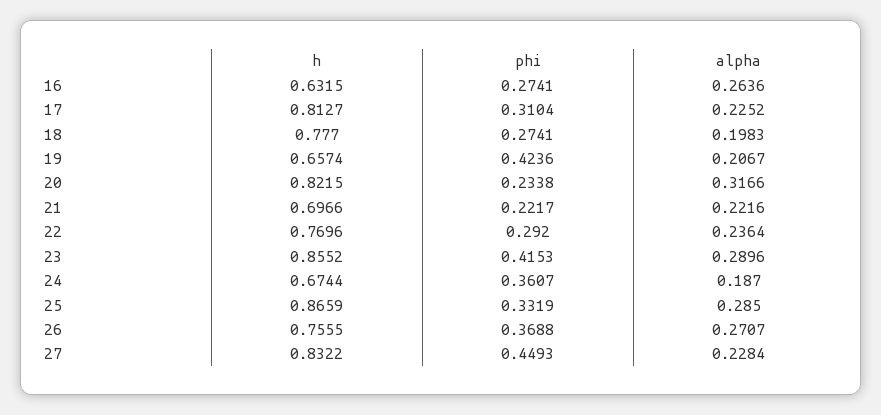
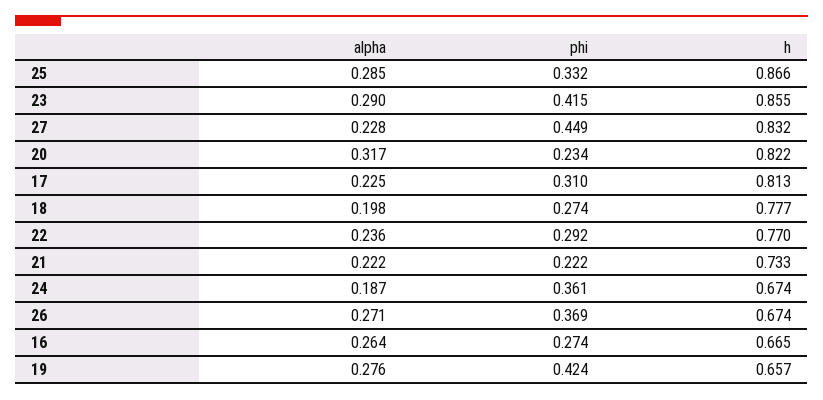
  {
    "h": {
-     "16": 0.6315,
+     "16": 0.665,
      "17": 0.8127,
      "18": 0.777,
      "19": 0.6574,
      "20": 0.8215,
-     "21": 0.6966,
+     "21": 0.733,
      "22": 0.7696,
      "23": 0.8552,
      "24": 0.6744,
      "25": 0.8659,
-     "26": 0.7555,
+     "26": 0.674,
      "27": 0.8322
    },
    "phi": {
      "16": 0.2741,
      "17": 0.3104,
      "18": 0.2741,
      "19": 0.4236,
      "20": 0.2338,
      "21": 0.2217,
      "22": 0.292,
      "23": 0.4153,
      "24": 0.3607,
      "25": 0.3319,
      "26": 0.3688,
      "27": 0.4493
    },
    "alpha": {
      "16": 0.2636,
      "17": 0.2252,
      "18": 0.1983,
-     "19": 0.2067,
+     "19": 0.276,
      "20": 0.3166,
      "21": 0.2216,
      "22": 0.2364,
      "23": 0.2896,
      "24": 0.187,
      "25": 0.285,
      "26": 0.2707,
      "27": 0.2284
    }
  }

